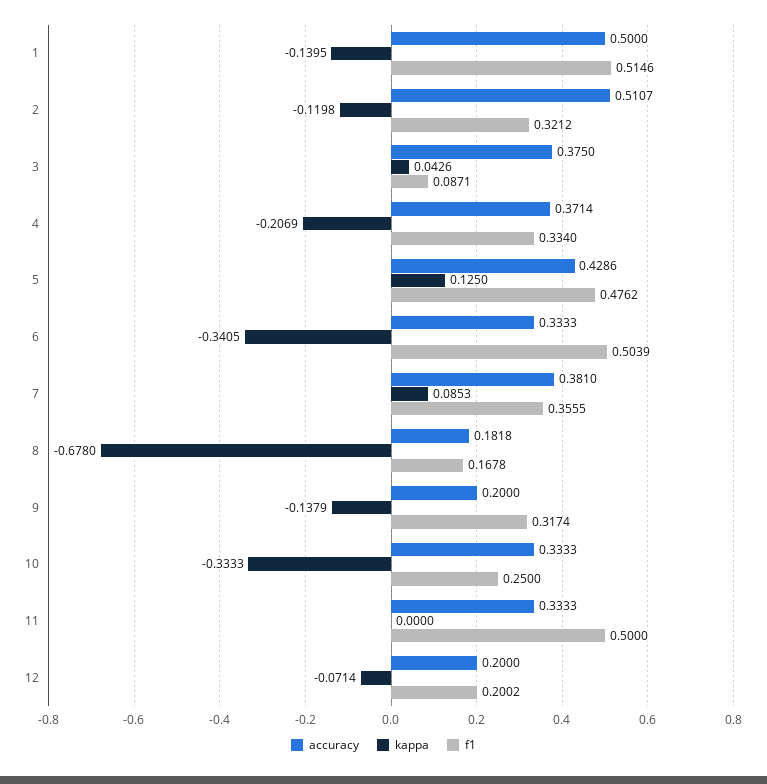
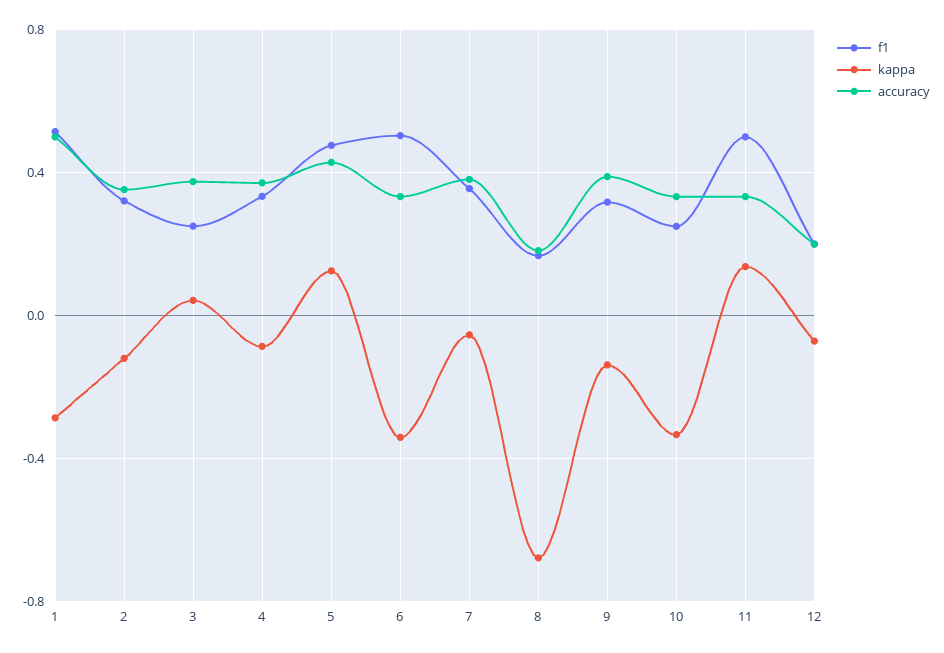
  {
    "accuracy": {
      "1": 0.5,
-     "2": 0.5107,
+     "2": 0.35,
      "3": 0.375,
      "4": 0.3714,
      "5": 0.4286,
      "6": 0.3333,
      "7": 0.381,
      "8": 0.1818,
-     "9": 0.2,
+     "9": 0.4,
      "10": 0.3333,
      "11": 0.3333,
      "12": 0.2
    },
    "kappa": {
-     "1": -0.1395,
+     "1": -0.3,
      "2": -0.1198,
      "3": 0.0426,
-     "4": -0.2069,
+     "4": -0.1,
      "5": 0.125,
      "6": -0.3405,
-     "7": 0.0853,
+     "7": -0.05,
      "8": -0.678,
      "9": -0.1379,
      "10": -0.3333,
-     "11": 0,
+     "11": 0.15,
      "12": -0.0714
    },
    "f1": {
      "1": 0.5146,
      "2": 0.3212,
-     "3": 0.0871,
+     "3": 0.25,
      "4": 0.334,
      "5": 0.4762,
      "6": 0.5039,
      "7": 0.3555,
      "8": 0.1678,
      "9": 0.3174,
      "10": 0.25,
      "11": 0.5,
      "12": 0.2002
    }
  }

